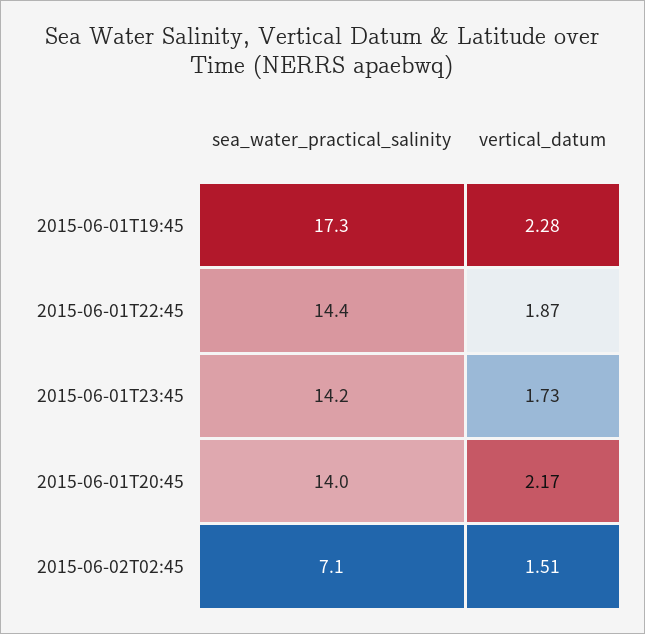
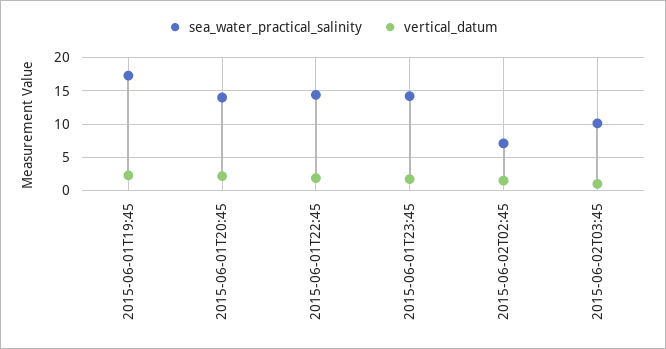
  {
    "sea_water_practical_salinity": {
      "2015-06-01T19:45": 17.3,
      "2015-06-01T22:45": 14.4,
      "2015-06-01T23:45": 14.2,
      "2015-06-01T20:45": 14,
-     "2015-06-02T02:45": 7.1
+     "2015-06-02T02:45": 7.1,
+     "2015-06-02T03:45": 10
    },
    "vertical_datum": {
      "2015-06-01T19:45": 2.28,
      "2015-06-01T22:45": 1.87,
      "2015-06-01T23:45": 1.73,
      "2015-06-01T20:45": 2.17,
-     "2015-06-02T02:45": 1.51
+     "2015-06-02T02:45": 1.51,
+     "2015-06-02T03:45": 1
    }
  }

